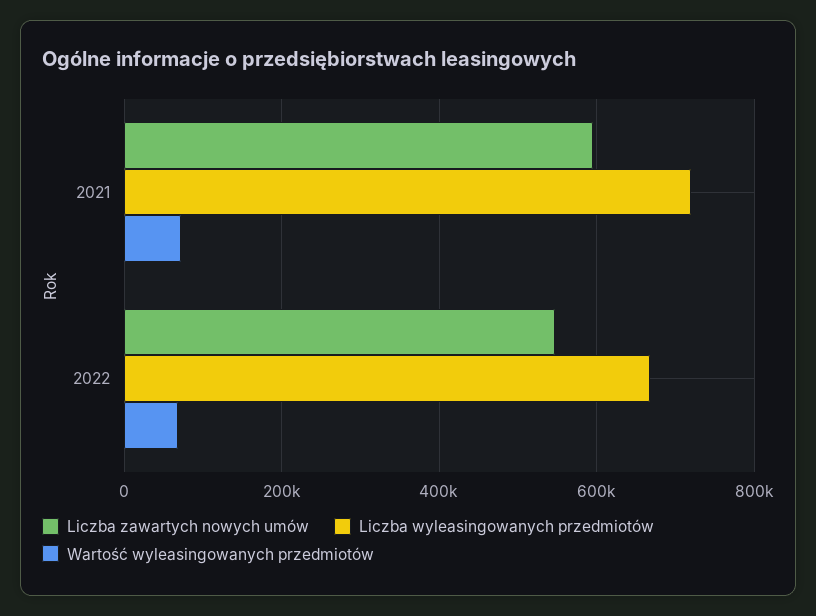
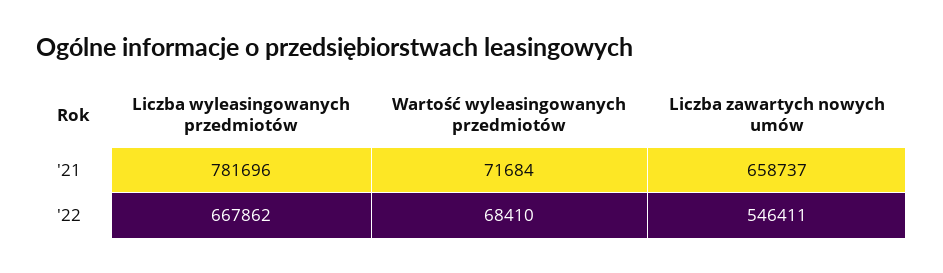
  {
    "Liczba zawartych nowych umów": {
-     "2021": 600000,
+     "2021": 658737,
      "2022": 546411
    },
    "Liczba wyleasingowanych przedmiotów": {
-     "2021": 720000,
+     "2021": 781696,
      "2022": 667862
    },
    "Wartość wyleasingowanych przedmiotów": {
      "2021": 71684,
      "2022": 68410
    }
  }

